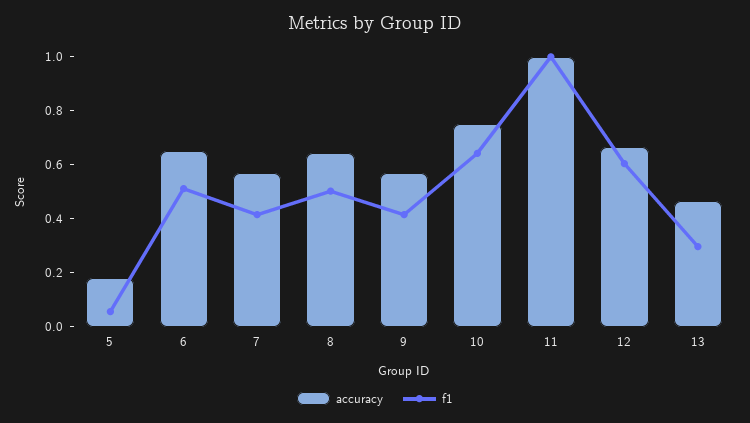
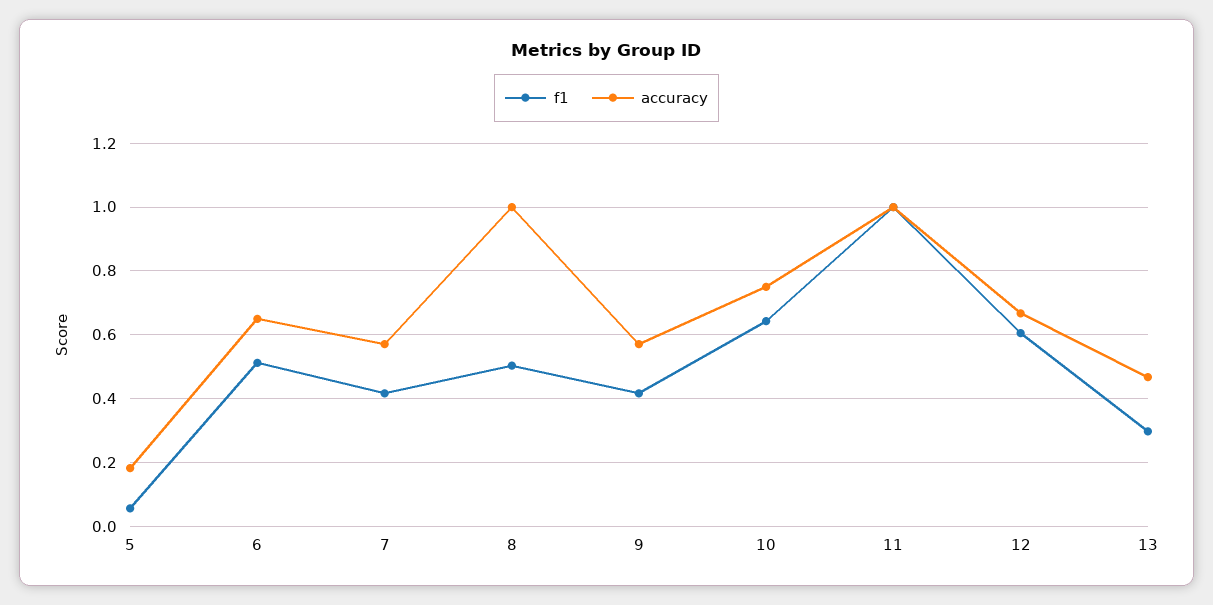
  {
    "accuracy": {
      "5": 0.18,
      "6": 0.66,
      "7": 0.58,
-     "8": 0.65,
+     "8": 1,
      "9": 0.58,
      "10": 0.76,
      "11": 1,
      "12": 0.66,
      "13": 0.46
    },
    "f1": {
      "5": 0.06,
      "6": 0.52,
      "7": 0.42,
      "8": 0.5,
      "9": 0.42,
      "10": 0.64,
      "11": 1,
      "12": 0.6,
      "13": 0.3
    }
  }

